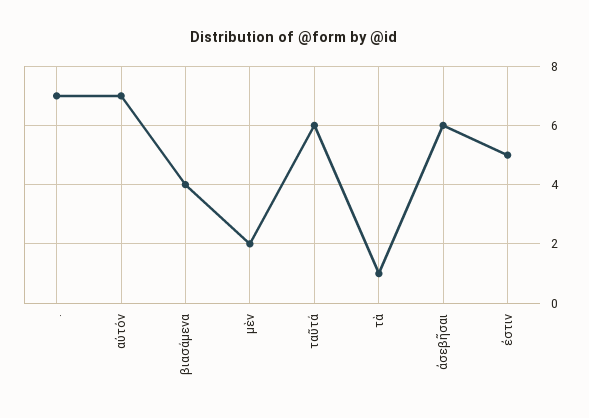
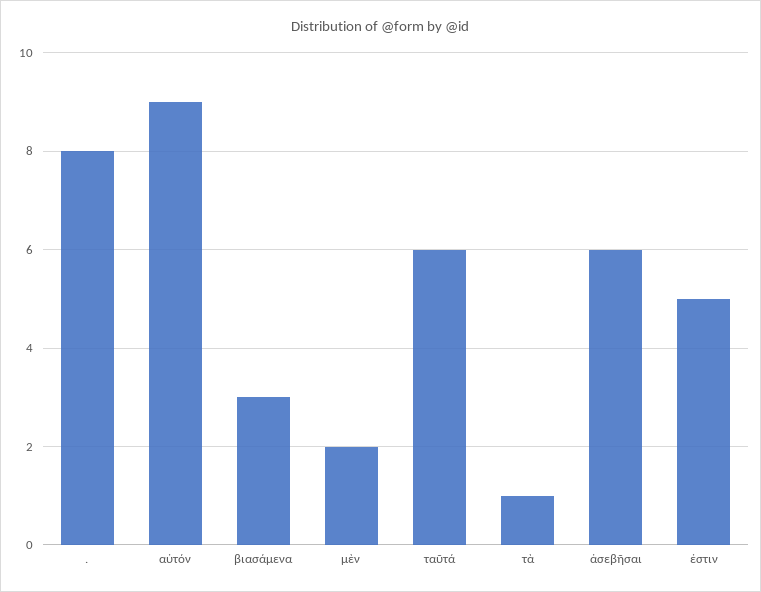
  {
-   ".": 7,
+   ".": 8,
-   "αὐτόν": 7,
+   "αὐτόν": 9,
-   "βιασάμενα": 4,
+   "βιασάμενα": 3,
    "μὲν": 2,
    "ταῦτά": 6,
    "τὰ": 1,
    "ἀσεβῆσαι": 6,
    "ἐστιν": 5
  }

